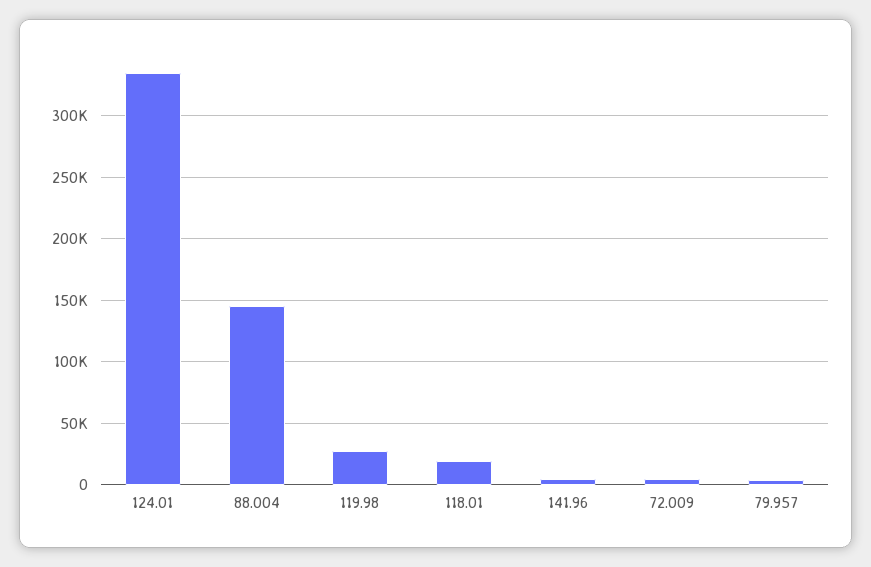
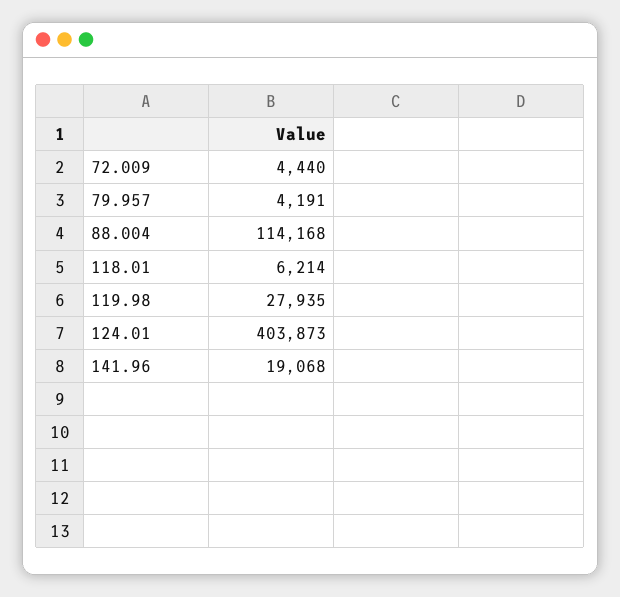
  {
-   "124.01": 335000,
+   "124.01": 403873,
-   "88.004": 145000,
+   "88.004": 114168,
    "119.98": 27935,
-   "118.01": 20000,
+   "118.01": 6214,
-   "141.96": 5000,
+   "141.96": 19068,
    "72.009": 4440,
    "79.957": 4191
  }

